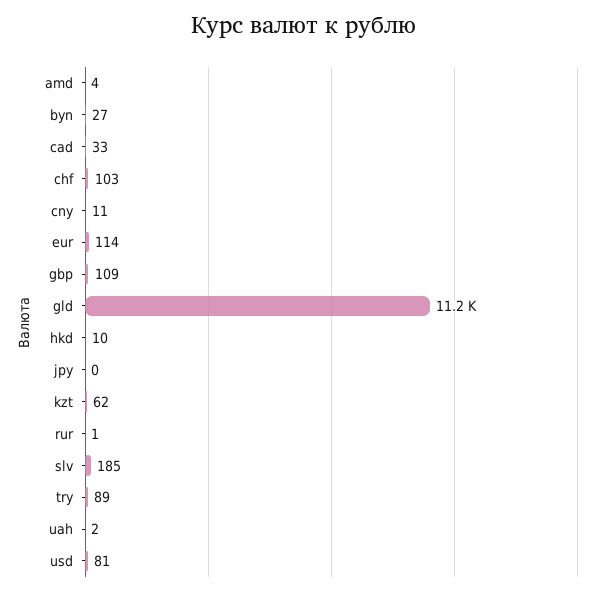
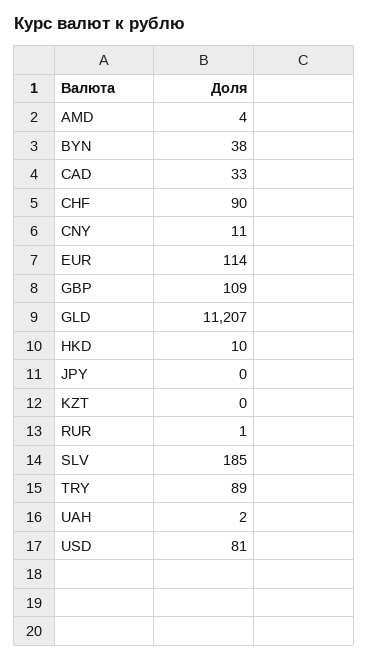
  {
    "amd": 4,
-   "byn": 27,
+   "byn": 38,
    "cad": 33,
-   "chf": 103,
+   "chf": 90,
    "cny": 11,
    "eur": 114,
    "gbp": 109,
    "gld": 11207,
    "hkd": 10,
    "jpy": 0,
-   "kzt": 62,
+   "kzt": 0,
    "rur": 1,
    "slv": 185,
    "try": 89,
    "uah": 2,
    "usd": 81
  }

